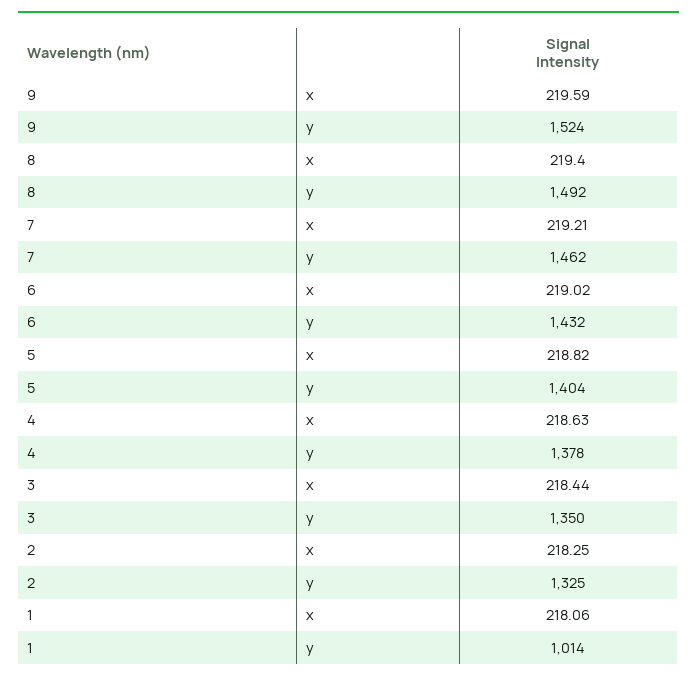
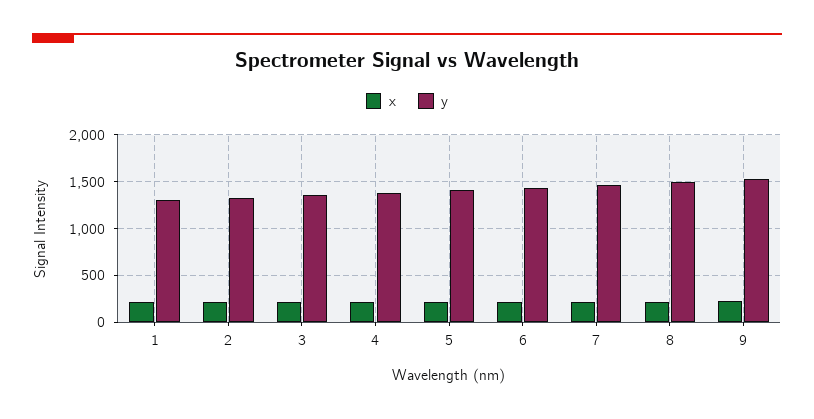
  {
    "x": {
      "9": 219.59,
      "8": 219.4,
      "7": 219.21,
      "6": 219.02,
      "5": 218.82,
      "4": 218.63,
      "3": 218.44,
      "2": 218.25,
      "1": 218.06
    },
    "y": {
      "9": 1524,
      "8": 1492,
      "7": 1462,
      "6": 1432,
      "5": 1404,
      "4": 1378,
      "3": 1350,
      "2": 1325,
-     "1": 1014
+     "1": 1300
    }
  }

